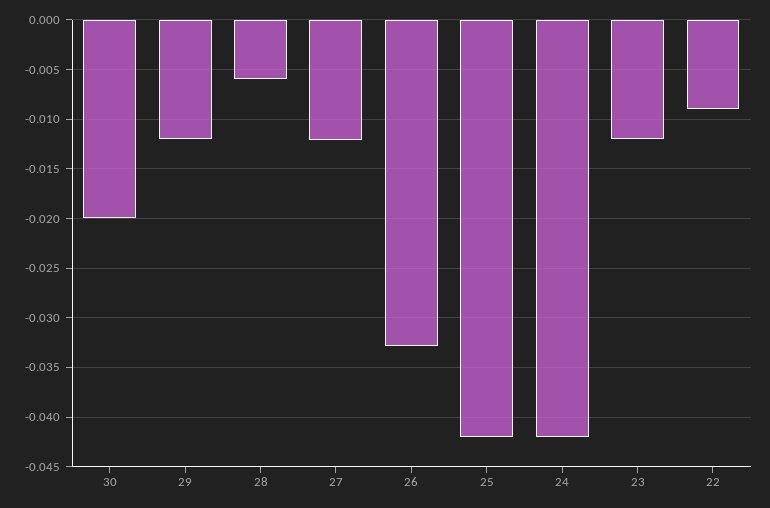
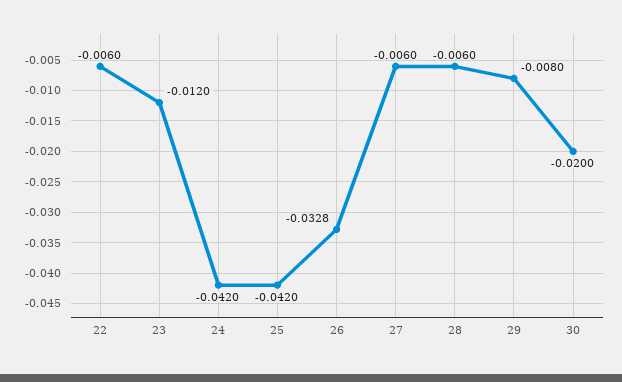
  {
    "30": -0.02,
-   "29": -0.012,
+   "29": -0.008,
    "28": -0.006,
-   "27": -0.012,
+   "27": -0.006,
    "26": -0.0328,
    "25": -0.042,
    "24": -0.042,
    "23": -0.012,
-   "22": -0.009
+   "22": -0.006
  }

